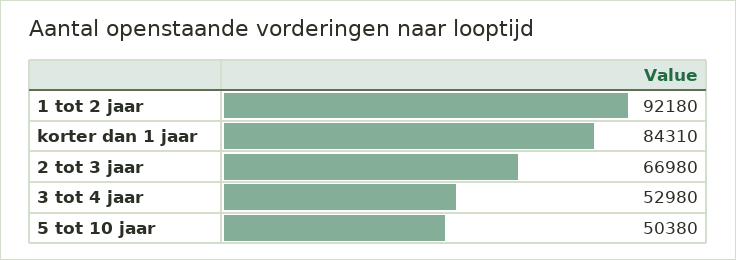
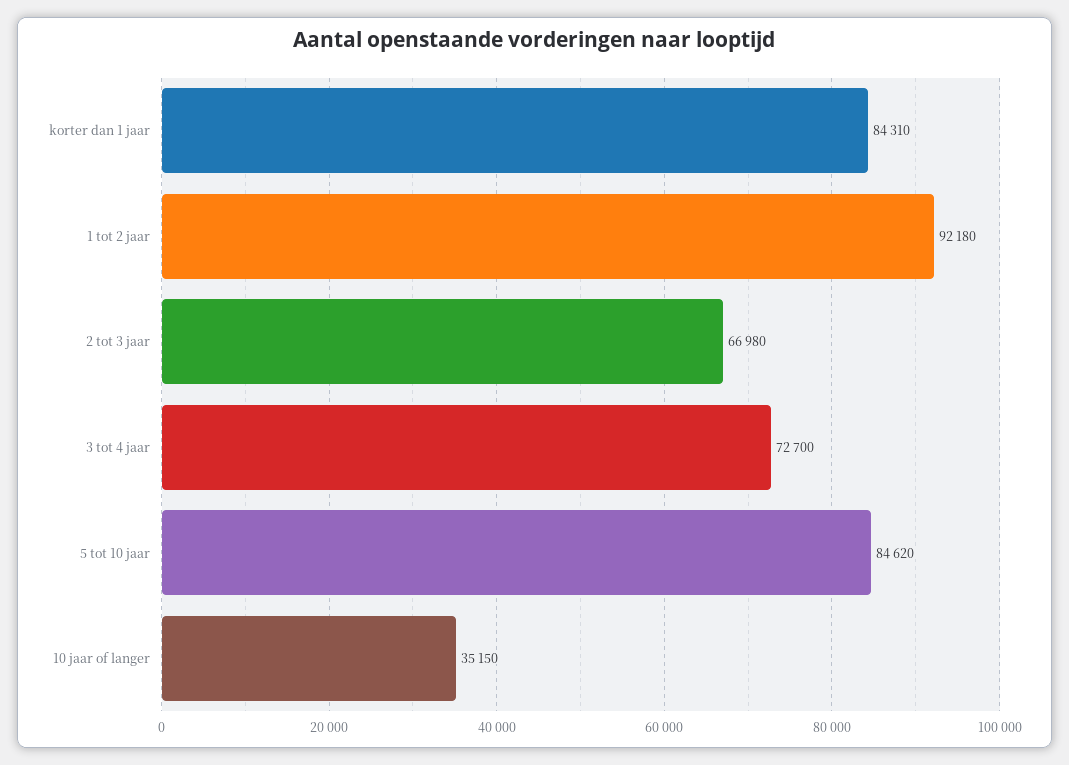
  {
    "1 tot 2 jaar": 92180,
    "korter dan 1 jaar": 84310,
    "2 tot 3 jaar": 66980,
-   "3 tot 4 jaar": 52980,
+   "3 tot 4 jaar": 72700,
-   "5 tot 10 jaar": 50380
+   "5 tot 10 jaar": 84620,
+   "10 jaar of langer": 35150
  }

